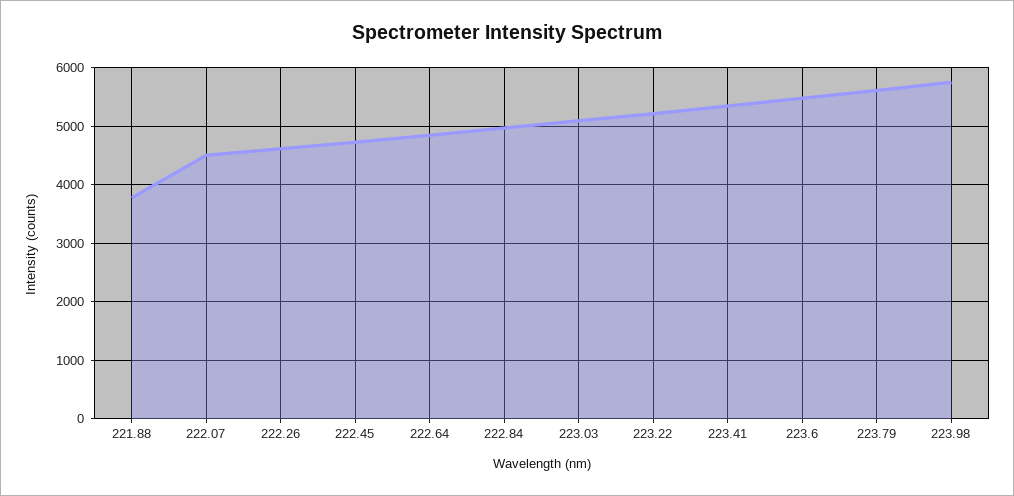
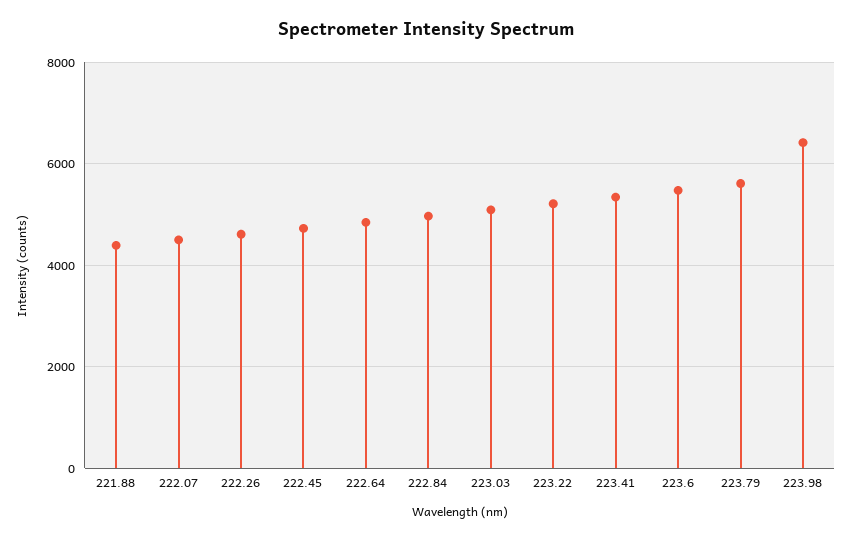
  {
-   "221.88": 3800,
+   "221.88": 4400,
    "222.07": 4600,
    "222.26": 4600,
    "222.45": 4800,
    "222.64": 4800,
    "222.84": 5000,
    "223.03": 5000,
    "223.22": 5200,
    "223.41": 5400,
    "223.6": 5400,
    "223.79": 5600,
-   "223.98": 5800
+   "223.98": 6400
  }

